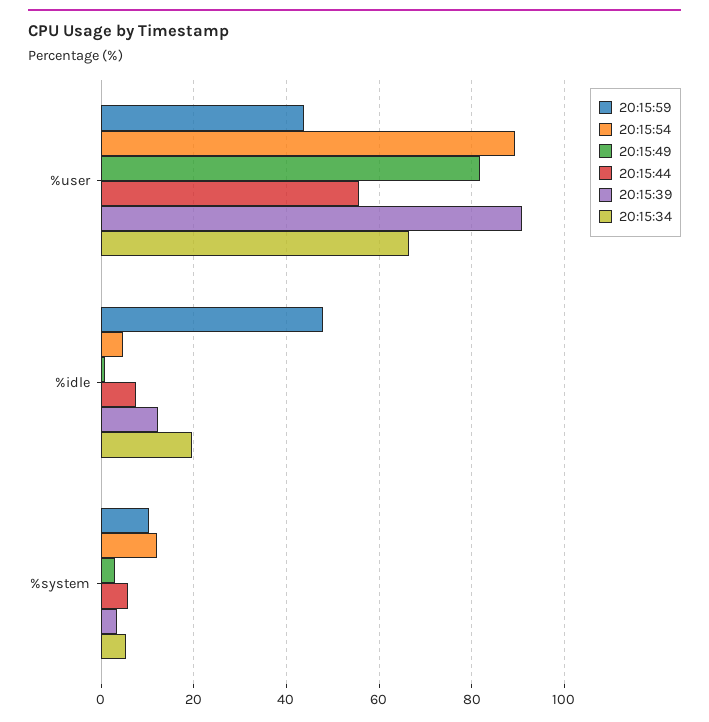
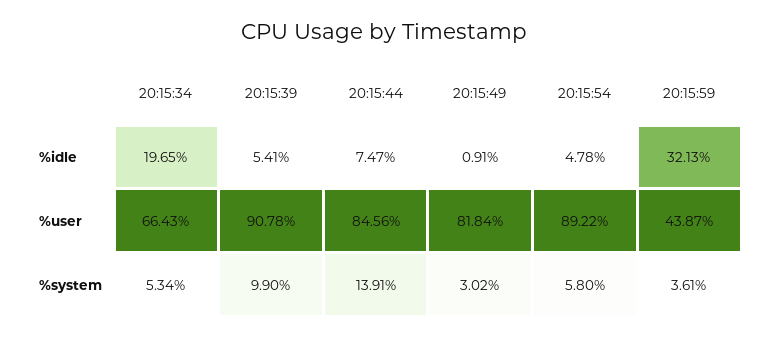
  {
    "20:15:59": {
      "%user": 43.87,
-     "%idle": 48,
+     "%idle": 32.13,
-     "%system": 10
+     "%system": 3.61
    },
    "20:15:54": {
      "%user": 89.22,
      "%idle": 4.78,
-     "%system": 12
+     "%system": 5.8
    },
    "20:15:49": {
      "%user": 81.84,
      "%idle": 0.91,
      "%system": 3.02
    },
    "20:15:44": {
-     "%user": 56,
+     "%user": 84.56,
      "%idle": 7.47,
-     "%system": 6
+     "%system": 13.91
    },
    "20:15:39": {
      "%user": 90.78,
-     "%idle": 12,
+     "%idle": 5.41,
-     "%system": 4
+     "%system": 9.9
    },
    "20:15:34": {
      "%user": 66.43,
      "%idle": 19.65,
      "%system": 5.34
    }
  }

